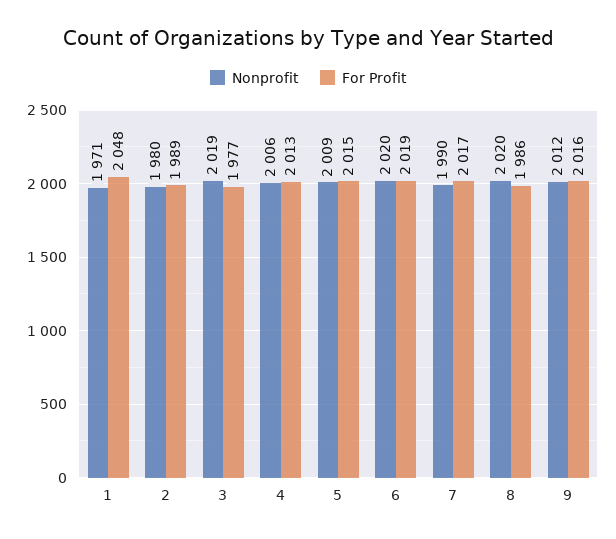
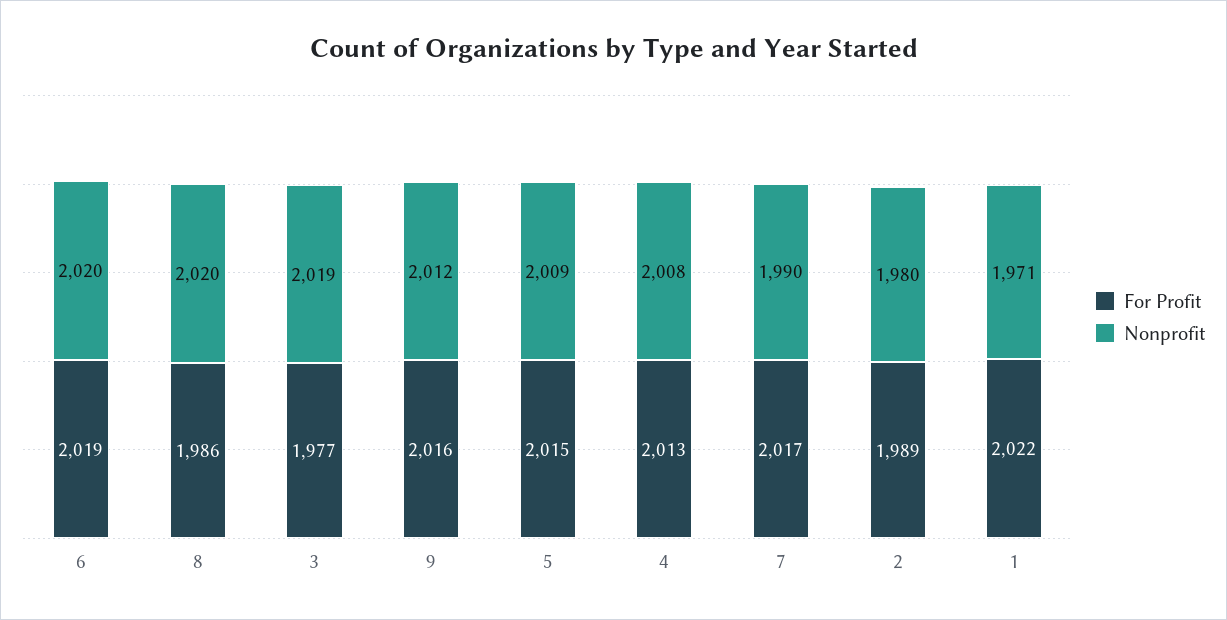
  {
    "Nonprofit": {
      "1": 1971,
      "2": 1980,
      "3": 2019,
-     "4": 2006,
+     "4": 2008,
      "5": 2009,
      "6": 2020,
      "7": 1990,
      "8": 2020,
      "9": 2012
    },
    "For Profit": {
-     "1": 2048,
+     "1": 2022,
      "2": 1989,
      "3": 1977,
      "4": 2013,
      "5": 2015,
      "6": 2019,
      "7": 2017,
      "8": 1986,
      "9": 2016
    }
  }

